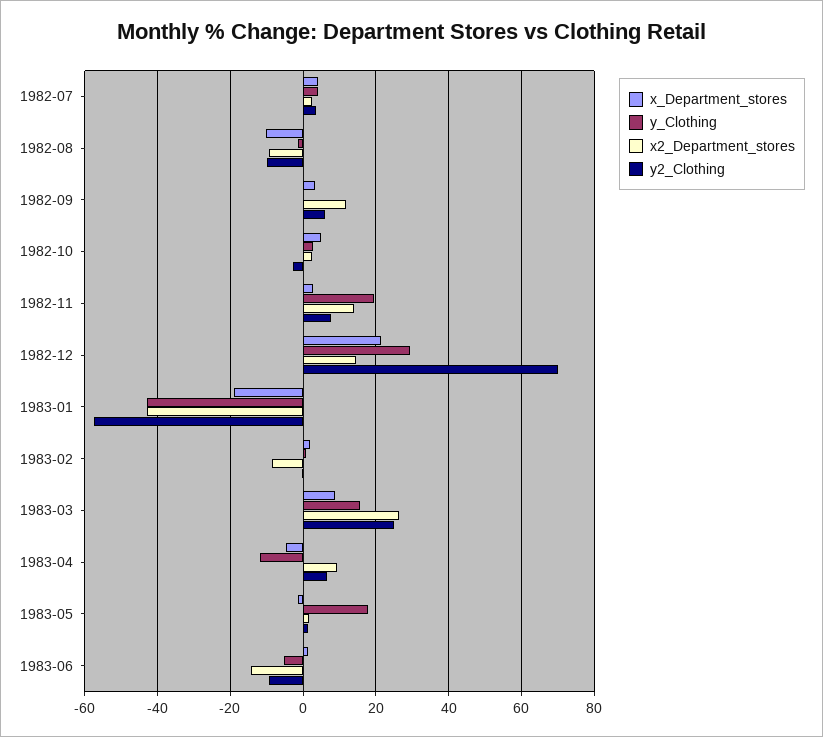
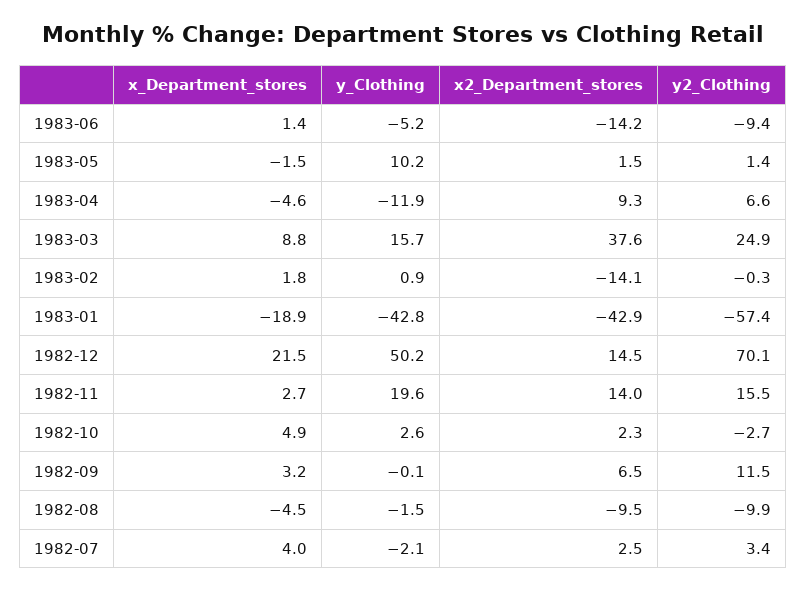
  {
    "x_Department_stores": {
      "1982-07": 4,
-     "1982-08": -10,
+     "1982-08": -4.5,
      "1982-09": 3.2,
      "1982-10": 4.9,
      "1982-11": 2.7,
      "1982-12": 21.5,
      "1983-01": -18.9,
      "1983-02": 1.8,
      "1983-03": 8.8,
      "1983-04": -4.6,
      "1983-05": -1.5,
      "1983-06": 1.4
    },
    "y_Clothing": {
-     "1982-07": 4,
+     "1982-07": -2.1,
      "1982-08": -1.5,
      "1982-09": -0.1,
      "1982-10": 2.6,
      "1982-11": 19.6,
-     "1982-12": 30,
+     "1982-12": 50.2,
      "1983-01": -42.8,
      "1983-02": 0.9,
      "1983-03": 15.7,
      "1983-04": -11.9,
-     "1983-05": 18,
+     "1983-05": 10.2,
      "1983-06": -5.2
    },
    "x2_Department_stores": {
      "1982-07": 2.5,
      "1982-08": -9.5,
-     "1982-09": 12,
+     "1982-09": 6.5,
      "1982-10": 2.3,
      "1982-11": 14,
      "1982-12": 14.5,
      "1983-01": -42.9,
-     "1983-02": -8,
+     "1983-02": -14.1,
-     "1983-03": 26,
+     "1983-03": 37.6,
      "1983-04": 9.3,
      "1983-05": 1.5,
      "1983-06": -14.2
    },
    "y2_Clothing": {
      "1982-07": 3.4,
      "1982-08": -9.9,
-     "1982-09": 6,
+     "1982-09": 11.5,
      "1982-10": -2.7,
-     "1982-11": 8,
+     "1982-11": 15.5,
      "1982-12": 70.1,
      "1983-01": -57.4,
      "1983-02": -0.3,
      "1983-03": 24.9,
      "1983-04": 6.6,
      "1983-05": 1.4,
      "1983-06": -9.4
    }
  }

